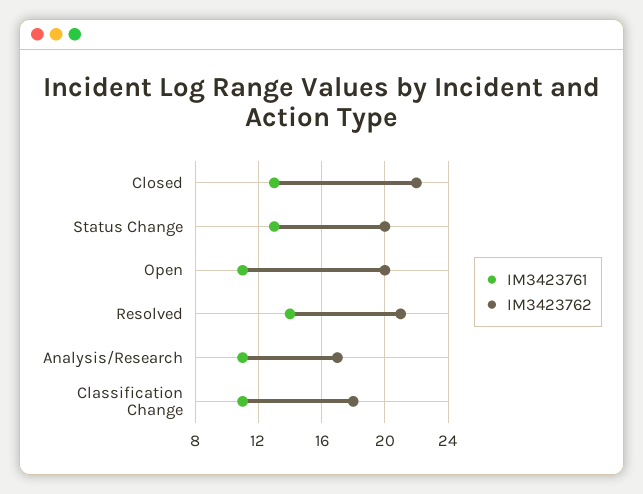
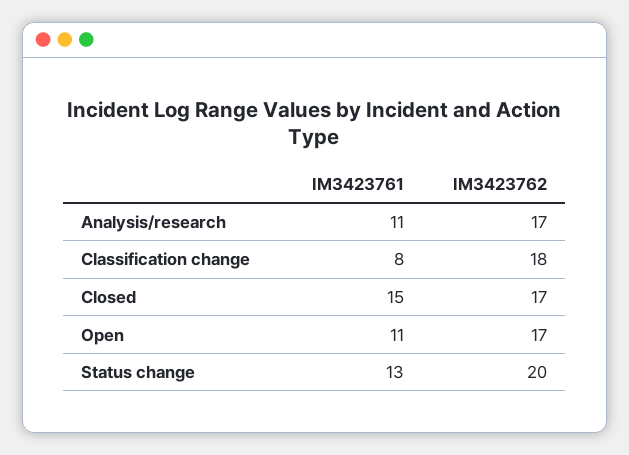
  {
    "IM3423761": {
-     "Closed": 13,
+     "Closed": 15,
      "Status Change": 13,
      "Open": 11,
-     "Resolved": 14,
      "Analysis/Research": 11,
-     "Classification Change": 11
+     "Classification Change": 8
    },
    "IM3423762": {
-     "Closed": 22,
+     "Closed": 17,
      "Status Change": 20,
-     "Open": 20,
+     "Open": 17,
-     "Resolved": 21,
      "Analysis/Research": 17,
      "Classification Change": 18
    }
  }

